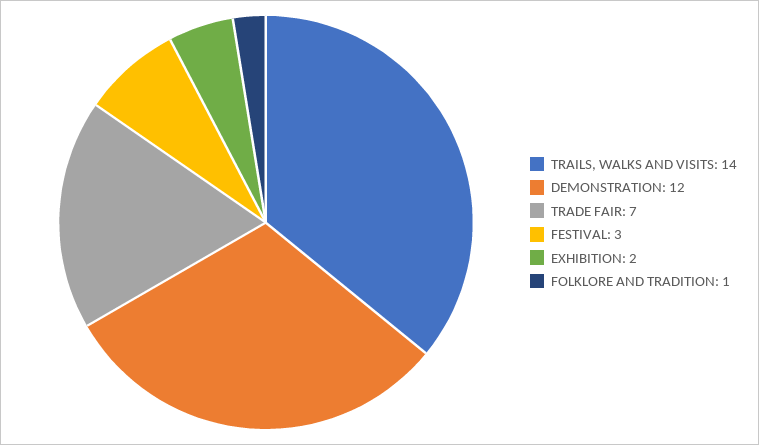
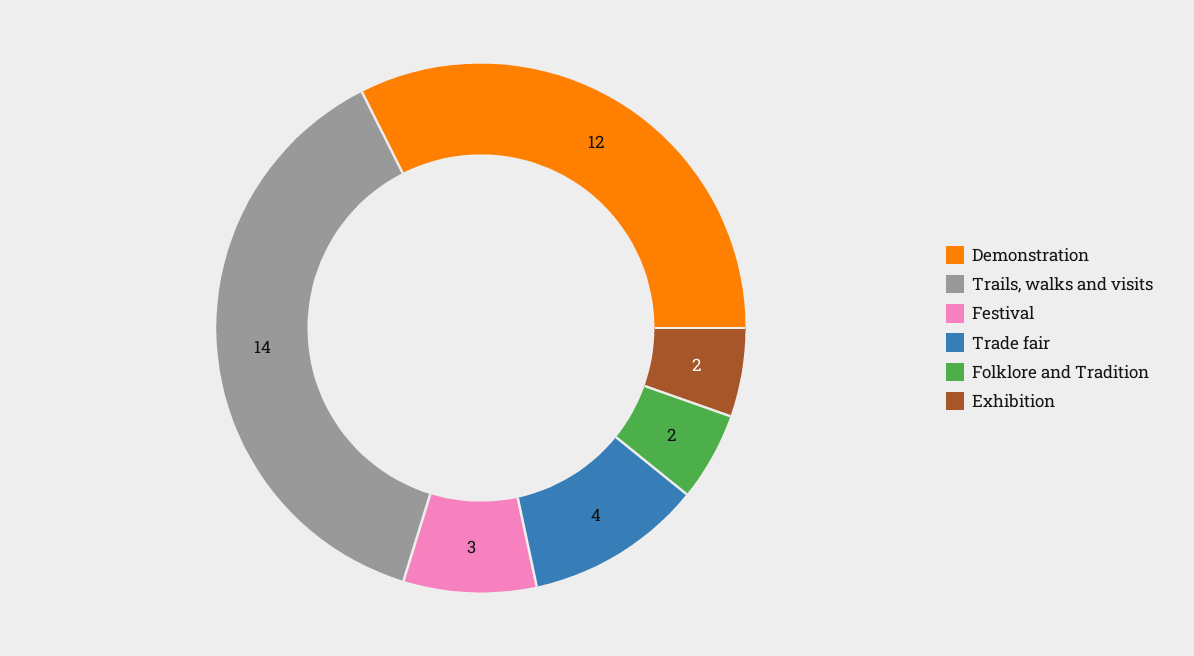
  {
    "TRAILS, WALKS AND VISITS": 14,
    "DEMONSTRATION": 12,
-   "TRADE FAIR": 7,
+   "TRADE FAIR": 4,
    "FESTIVAL": 3,
    "EXHIBITION": 2,
-   "FOLKLORE AND TRADITION": 1
+   "FOLKLORE AND TRADITION": 2
  }

